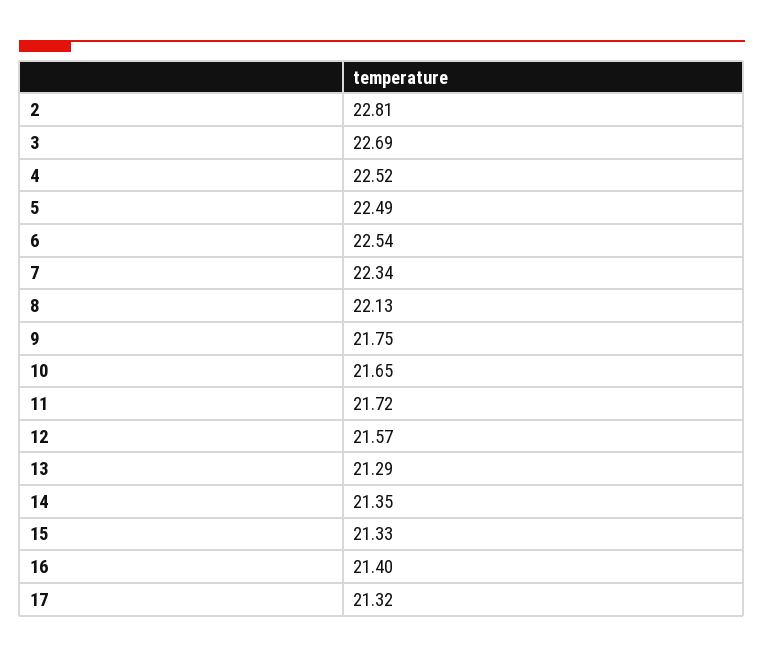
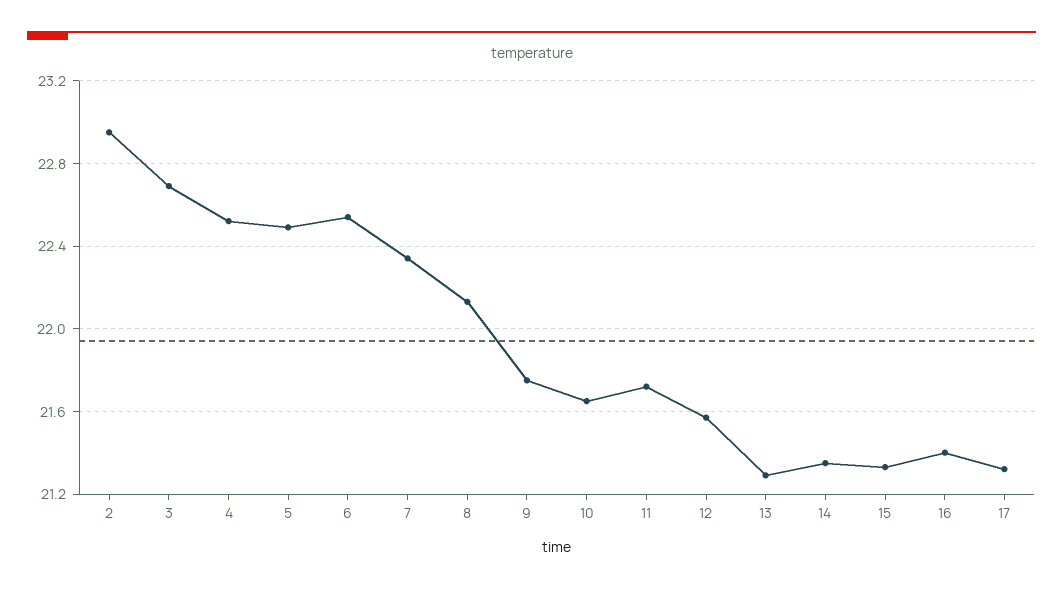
  {
-   "2": 22.81,
+   "2": 22.95,
    "3": 22.69,
    "4": 22.52,
    "5": 22.49,
    "6": 22.54,
    "7": 22.34,
    "8": 22.13,
    "9": 21.75,
    "10": 21.65,
    "11": 21.72,
    "12": 21.57,
    "13": 21.29,
    "14": 21.35,
    "15": 21.33,
    "16": 21.4,
    "17": 21.32
  }

